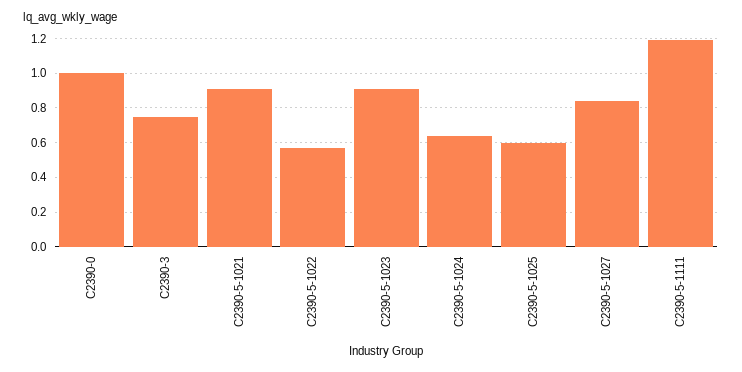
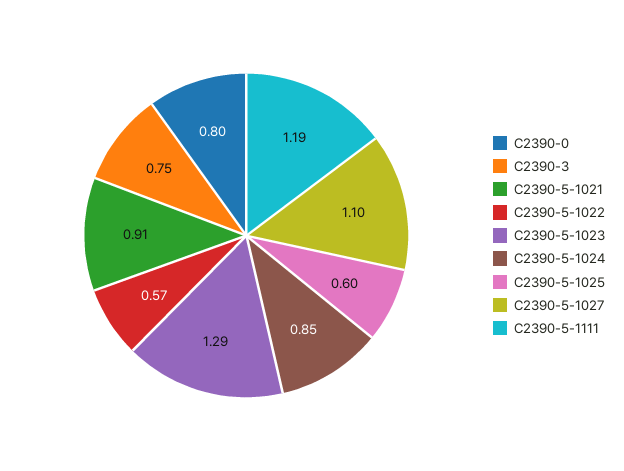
  {
-   "C2390-0": 1,
+   "C2390-0": 0.8,
    "C2390-3": 0.75,
    "C2390-5-1021": 0.91,
    "C2390-5-1022": 0.57,
-   "C2390-5-1023": 0.9,
+   "C2390-5-1023": 1.29,
-   "C2390-5-1024": 0.65,
+   "C2390-5-1024": 0.85,
    "C2390-5-1025": 0.6,
-   "C2390-5-1027": 0.85,
+   "C2390-5-1027": 1.1,
    "C2390-5-1111": 1.19
  }

